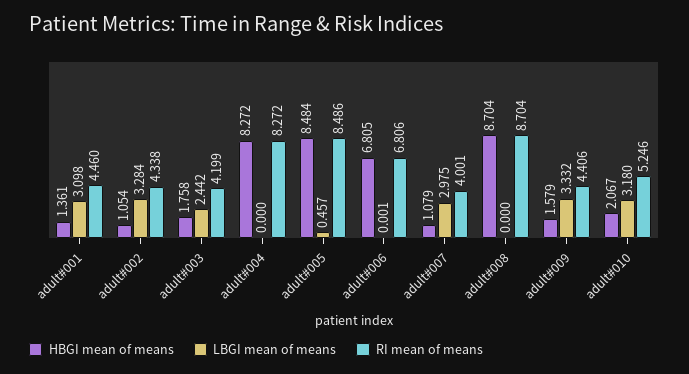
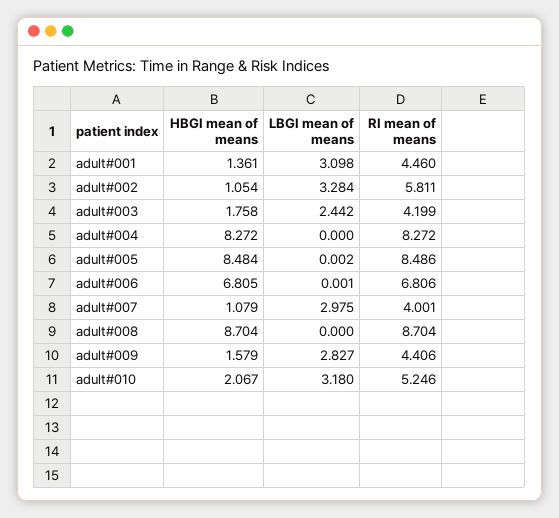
  {
    "HBGI mean of means": {
      "adult#001": 1.361,
      "adult#002": 1.054,
      "adult#003": 1.758,
      "adult#004": 8.272,
      "adult#005": 8.484,
      "adult#006": 6.805,
      "adult#007": 1.079,
      "adult#008": 8.704,
      "adult#009": 1.579,
      "adult#010": 2.067
    },
    "LBGI mean of means": {
      "adult#001": 3.098,
      "adult#002": 3.284,
      "adult#003": 2.442,
      "adult#004": 0,
-     "adult#005": 0.457,
+     "adult#005": 0.002,
      "adult#006": 0.001,
      "adult#007": 2.975,
      "adult#008": 0,
-     "adult#009": 3.332,
+     "adult#009": 2.827,
      "adult#010": 3.18
    },
    "RI mean of means": {
      "adult#001": 4.46,
-     "adult#002": 4.338,
+     "adult#002": 5.811,
      "adult#003": 4.199,
      "adult#004": 8.272,
      "adult#005": 8.486,
      "adult#006": 6.806,
      "adult#007": 4.001,
      "adult#008": 8.704,
      "adult#009": 4.406,
      "adult#010": 5.246
    }
  }

